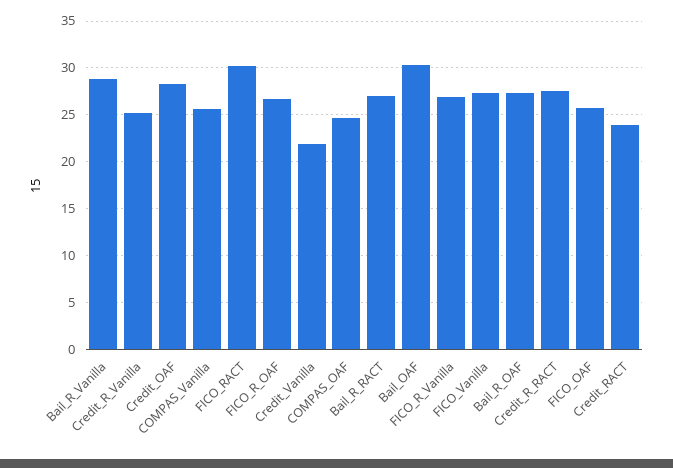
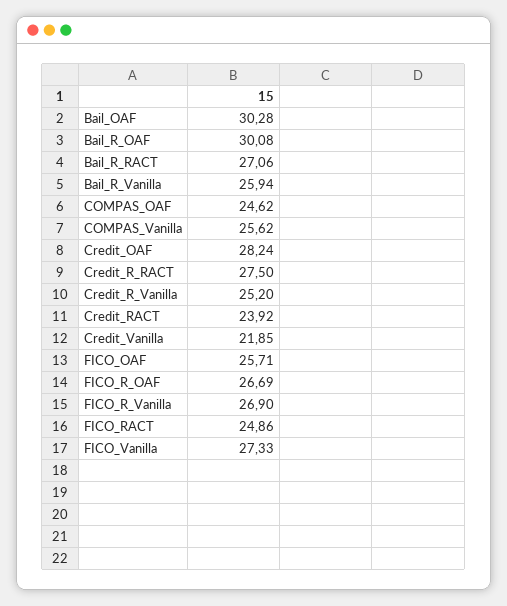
  {
-   "Bail_R_Vanilla": 29,
+   "Bail_R_Vanilla": 25.94,
    "Credit_R_Vanilla": 25.2,
    "Credit_OAF": 28.24,
    "COMPAS_Vanilla": 25.62,
-   "FICO_RACT": 30,
+   "FICO_RACT": 24.86,
    "FICO_R_OAF": 26.69,
    "Credit_Vanilla": 21.85,
    "COMPAS_OAF": 24.62,
    "Bail_R_RACT": 27.06,
    "Bail_OAF": 30.28,
    "FICO_R_Vanilla": 26.9,
    "FICO_Vanilla": 27.33,
-   "Bail_R_OAF": 27,
+   "Bail_R_OAF": 30.08,
    "Credit_R_RACT": 27.5,
    "FICO_OAF": 25.71,
    "Credit_RACT": 23.92
  }

